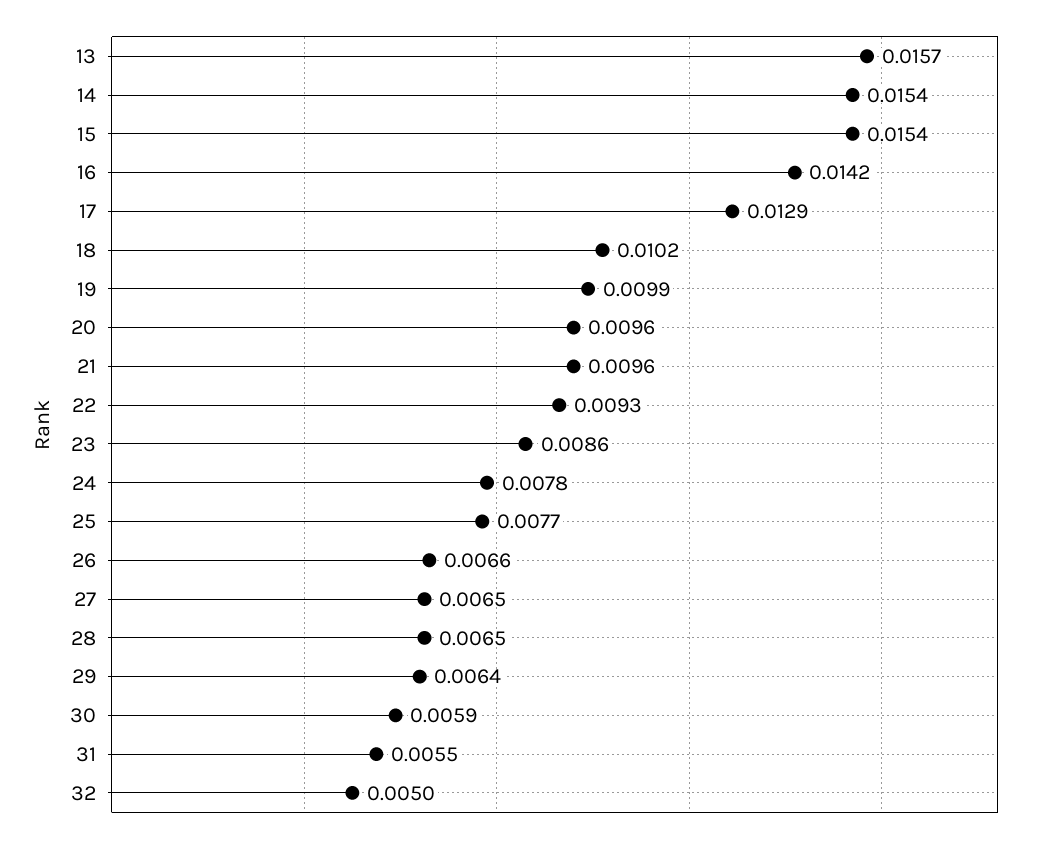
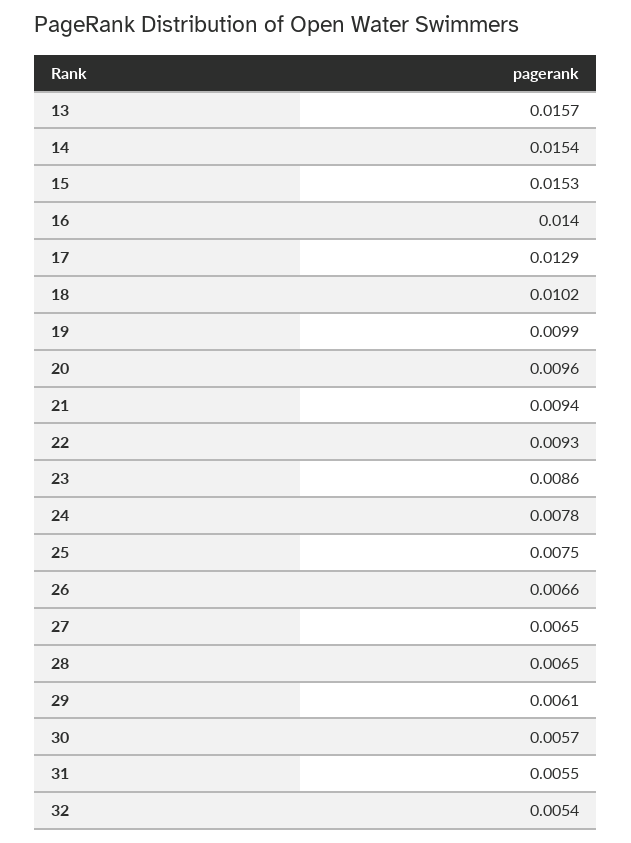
  {
    "13": 0.0157,
    "14": 0.0154,
-   "15": 0.0154,
+   "15": 0.0153,
-   "16": 0.0142,
+   "16": 0.014,
    "17": 0.0129,
    "18": 0.0102,
    "19": 0.0099,
    "20": 0.0096,
-   "21": 0.0096,
+   "21": 0.0094,
    "22": 0.0093,
    "23": 0.0086,
    "24": 0.0078,
-   "25": 0.0077,
+   "25": 0.0075,
    "26": 0.0066,
    "27": 0.0065,
    "28": 0.0065,
-   "29": 0.0064,
+   "29": 0.0061,
-   "30": 0.0059,
+   "30": 0.0057,
    "31": 0.0055,
-   "32": 0.005
+   "32": 0.0054
  }

